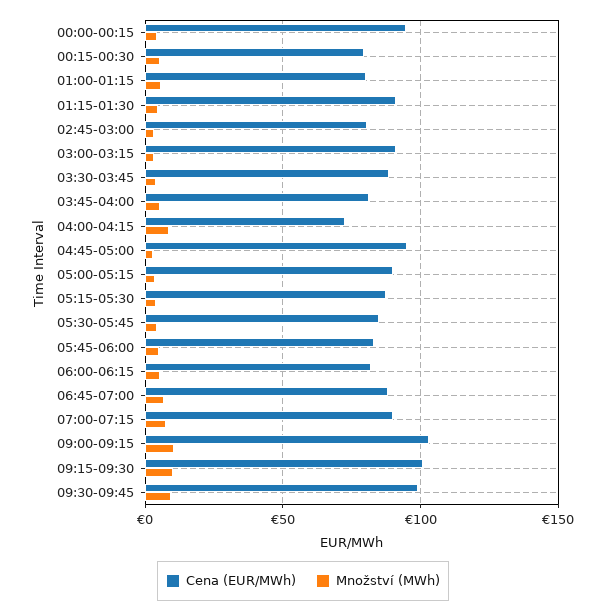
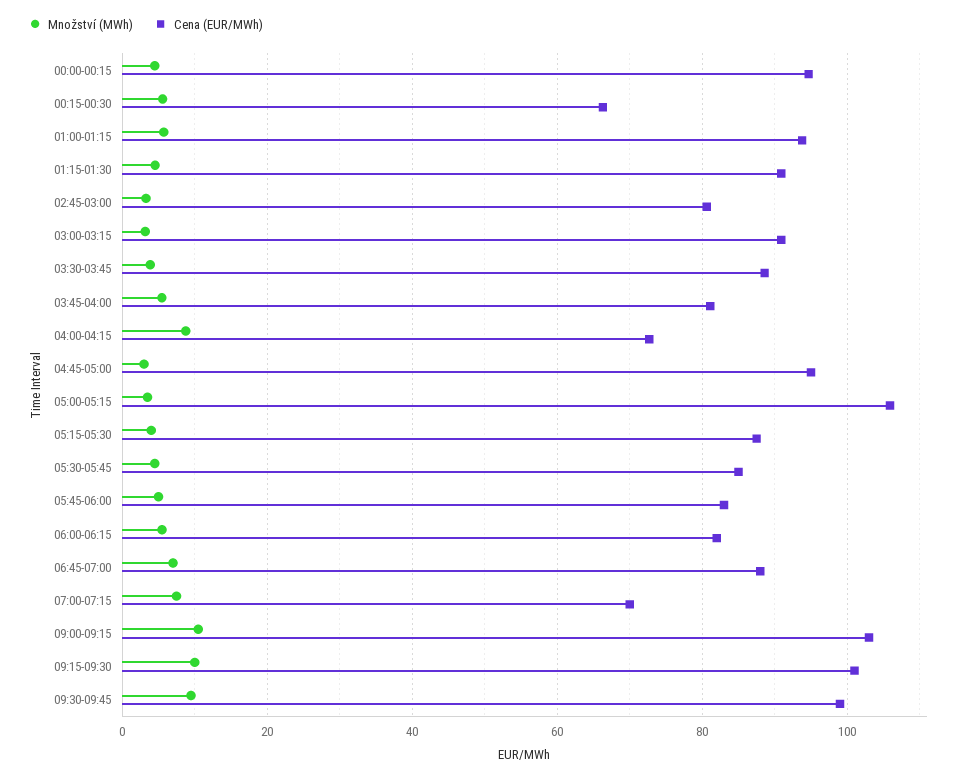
  {
    "Cena (EUR/MWh)": {
      "00:00-00:15": 94,
-     "00:15-00:30": 80,
+     "00:15-00:30": 66,
-     "01:00-01:15": 80,
+     "01:00-01:15": 94,
      "01:15-01:30": 90,
      "02:45-03:00": 80,
      "03:00-03:15": 90,
      "03:30-03:45": 88,
      "03:45-04:00": 82,
      "04:00-04:15": 72,
      "04:45-05:00": 96,
-     "05:00-05:15": 90,
+     "05:00-05:15": 106,
      "05:15-05:30": 88,
      "05:30-05:45": 86,
      "05:45-06:00": 84,
      "06:00-06:15": 82,
      "06:45-07:00": 88,
-     "07:00-07:15": 90,
+     "07:00-07:15": 70,
      "09:00-09:15": 104,
      "09:15-09:30": 102,
      "09:30-09:45": 100
    },
    "Množství (MWh)": {
      "00:00-00:15": 4,
      "00:15-00:30": 6,
      "01:00-01:15": 6,
      "01:15-01:30": 4,
      "02:45-03:00": 4,
      "03:00-03:15": 4,
      "03:30-03:45": 4,
      "03:45-04:00": 6,
      "04:00-04:15": 8,
      "04:45-05:00": 4,
      "05:00-05:15": 4,
      "05:15-05:30": 4,
      "05:30-05:45": 4,
      "05:45-06:00": 6,
      "06:00-06:15": 6,
      "06:45-07:00": 8,
      "07:00-07:15": 8,
      "09:00-09:15": 10,
      "09:15-09:30": 10,
      "09:30-09:45": 10
    }
  }

